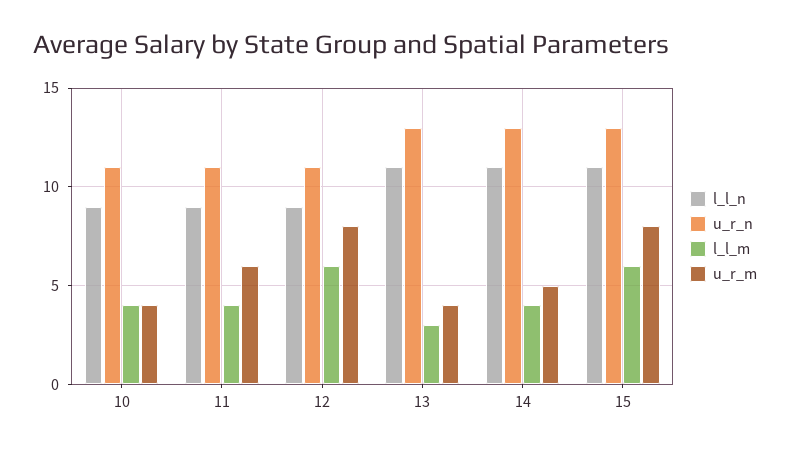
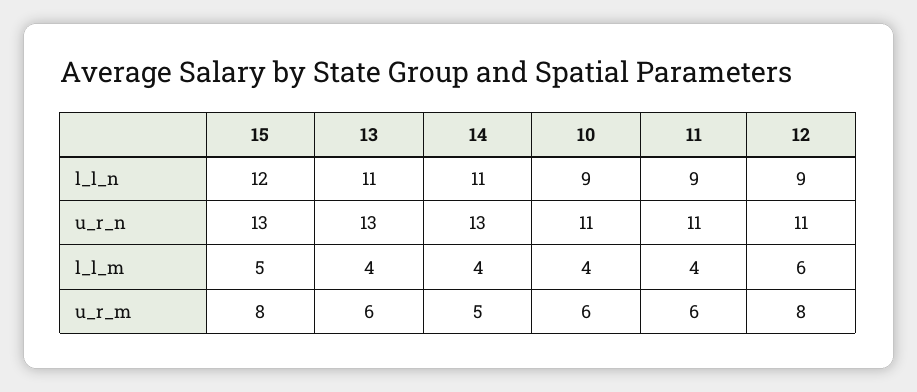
  {
    "l_l_n": {
      "10": 9,
      "11": 9,
      "12": 9,
      "13": 11,
      "14": 11,
-     "15": 11
+     "15": 12
    },
    "u_r_n": {
      "10": 11,
      "11": 11,
      "12": 11,
      "13": 13,
      "14": 13,
      "15": 13
    },
    "l_l_m": {
      "10": 4,
      "11": 4,
      "12": 6,
-     "13": 3,
+     "13": 4,
      "14": 4,
-     "15": 6
+     "15": 5
    },
    "u_r_m": {
-     "10": 4,
+     "10": 6,
      "11": 6,
      "12": 8,
-     "13": 4,
+     "13": 6,
      "14": 5,
      "15": 8
    }
  }

